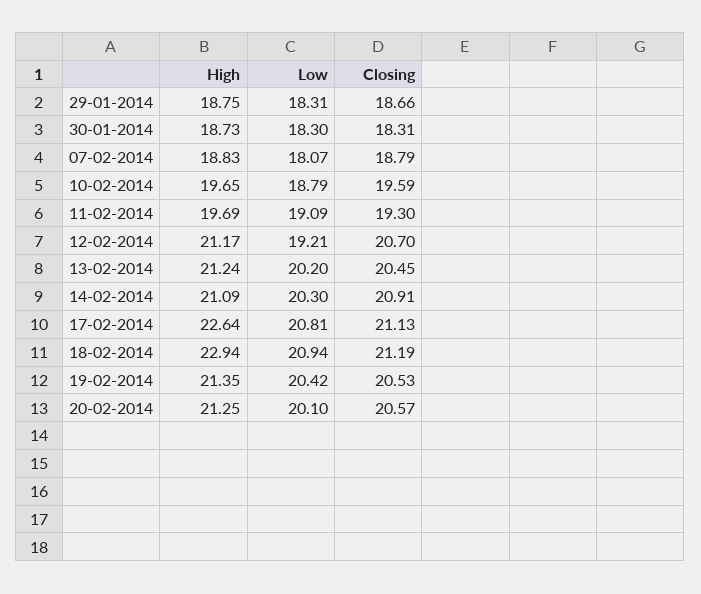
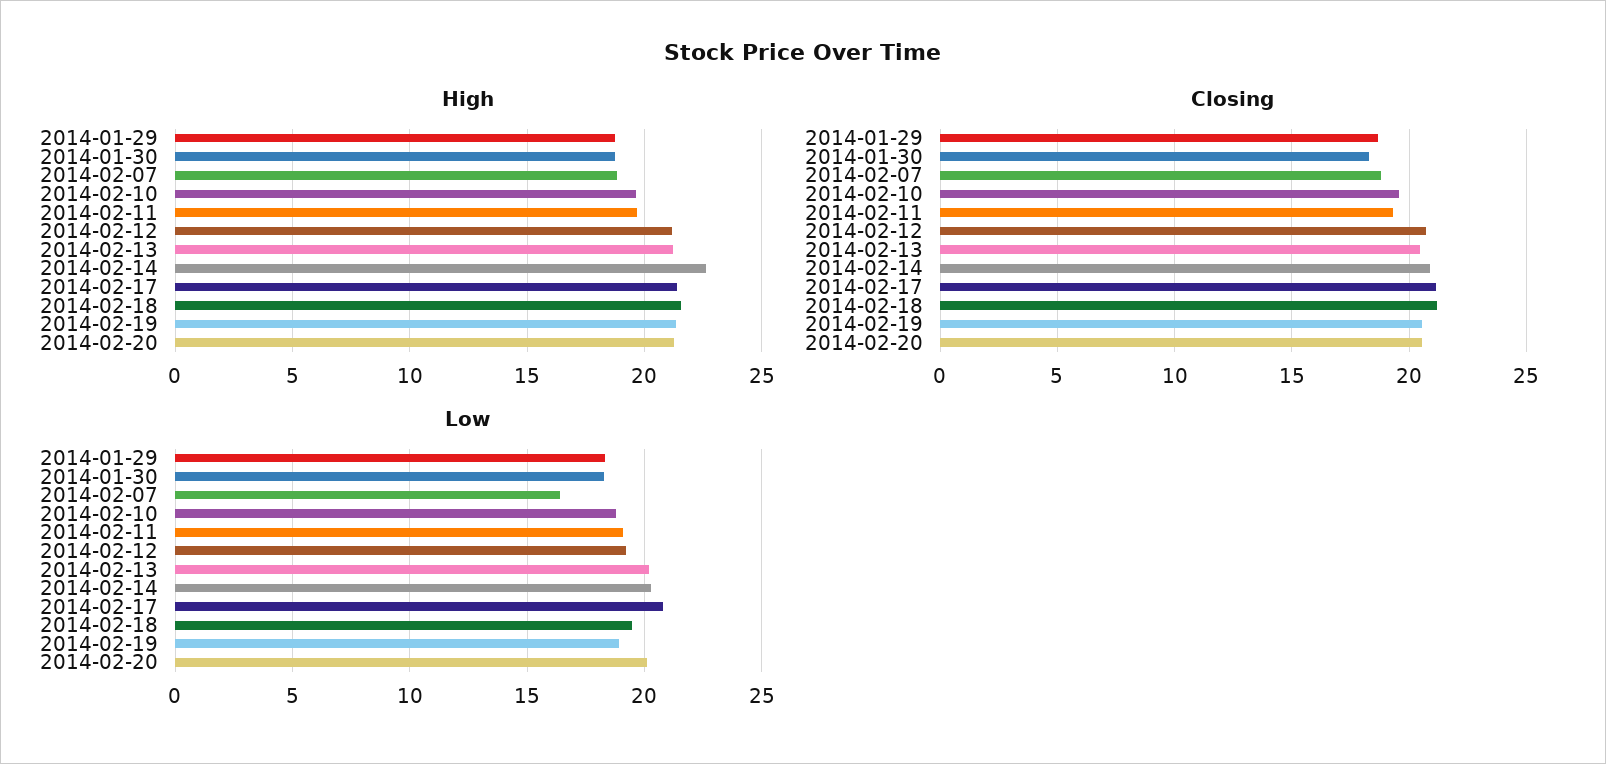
  {
    "High": {
      "29-01-2014": 18.75,
      "30-01-2014": 18.73,
      "07-02-2014": 18.83,
      "10-02-2014": 19.65,
      "11-02-2014": 19.69,
      "12-02-2014": 21.17,
      "13-02-2014": 21.24,
-     "14-02-2014": 21.09,
+     "14-02-2014": 22.5,
-     "17-02-2014": 22.64,
+     "17-02-2014": 21.5,
-     "18-02-2014": 22.94,
+     "18-02-2014": 21.5,
      "19-02-2014": 21.35,
      "20-02-2014": 21.25
    },
    "Low": {
      "29-01-2014": 18.31,
      "30-01-2014": 18.3,
-     "07-02-2014": 18.07,
+     "07-02-2014": 16.5,
      "10-02-2014": 18.79,
      "11-02-2014": 19.09,
      "12-02-2014": 19.21,
      "13-02-2014": 20.2,
      "14-02-2014": 20.3,
      "17-02-2014": 20.81,
-     "18-02-2014": 20.94,
+     "18-02-2014": 19.5,
-     "19-02-2014": 20.42,
+     "19-02-2014": 19,
      "20-02-2014": 20.1
    },
    "Closing": {
      "29-01-2014": 18.66,
      "30-01-2014": 18.31,
      "07-02-2014": 18.79,
      "10-02-2014": 19.59,
      "11-02-2014": 19.3,
      "12-02-2014": 20.7,
      "13-02-2014": 20.45,
      "14-02-2014": 20.91,
      "17-02-2014": 21.13,
      "18-02-2014": 21.19,
      "19-02-2014": 20.53,
      "20-02-2014": 20.57
    }
  }

